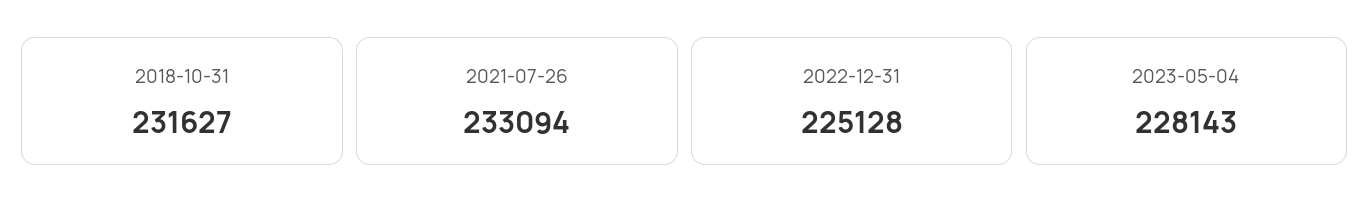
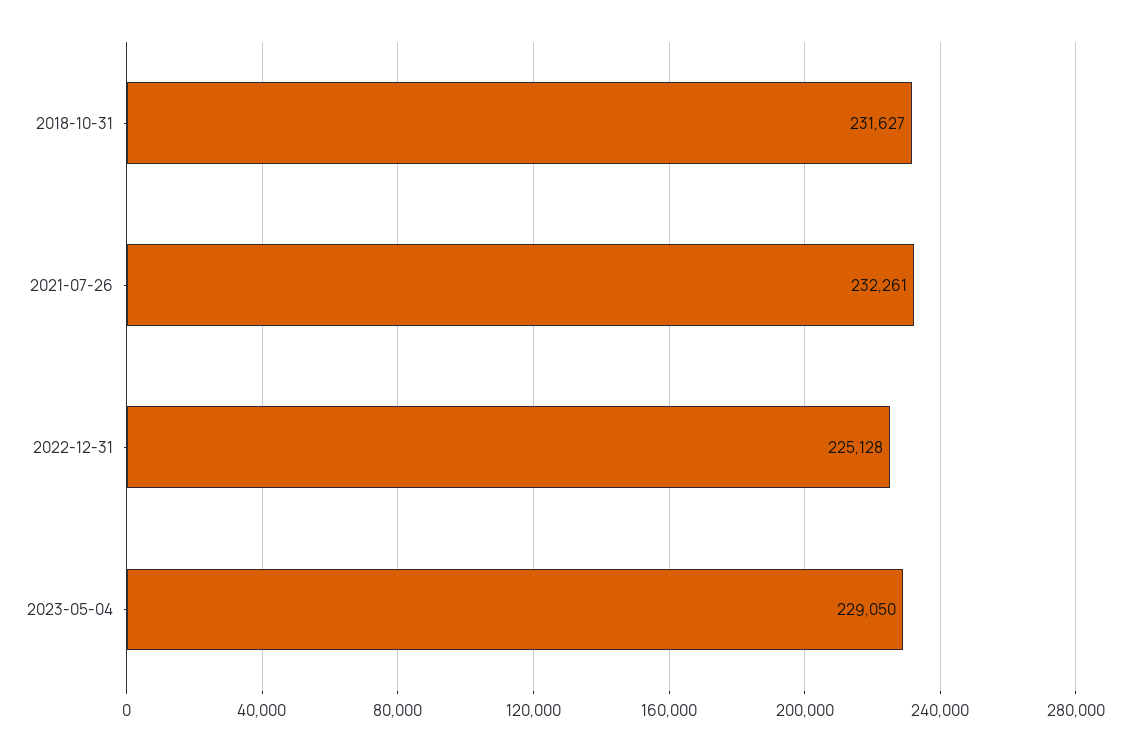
  {
    "2018-10-31": 231627,
-   "2021-07-26": 233094,
+   "2021-07-26": 232261,
    "2022-12-31": 225128,
-   "2023-05-04": 228143
+   "2023-05-04": 229050
  }

